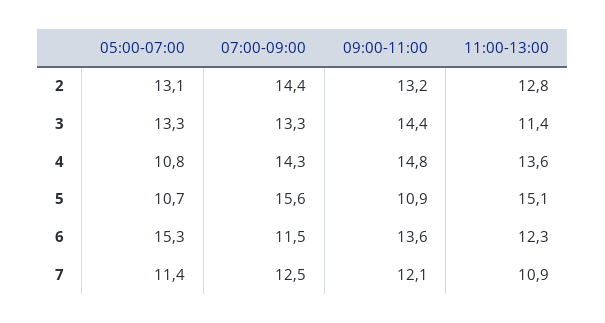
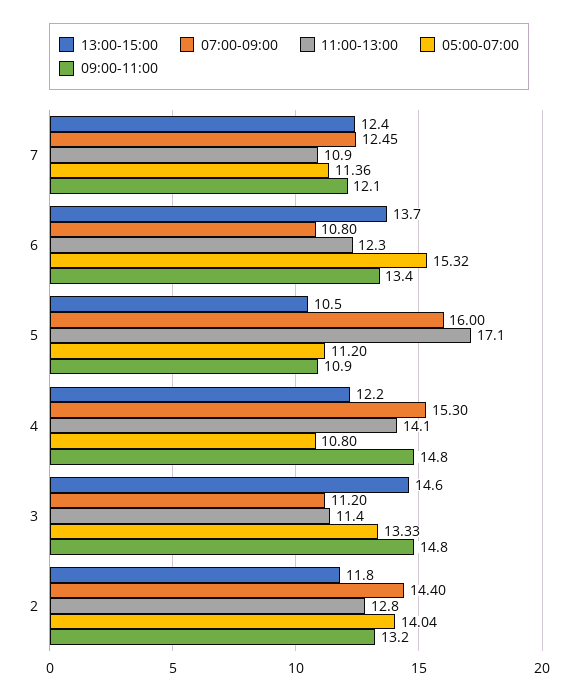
  {
    "05:00-07:00": {
-     "2": 13.1,
+     "2": 14.04,
      "3": 13.33,
      "4": 10.8,
-     "5": 10.7,
+     "5": 11.2,
      "6": 15.32,
      "7": 11.36
    },
    "07:00-09:00": {
      "2": 14.4,
-     "3": 13.3,
+     "3": 11.2,
-     "4": 14.3,
+     "4": 15.3,
-     "5": 15.6,
+     "5": 16,
-     "6": 11.5,
+     "6": 10.8,
      "7": 12.45
    },
    "09:00-11:00": {
      "2": 13.2,
-     "3": 14.4,
+     "3": 14.8,
      "4": 14.8,
      "5": 10.9,
-     "6": 13.6,
+     "6": 13.4,
      "7": 12.1
    },
    "11:00-13:00": {
      "2": 12.8,
      "3": 11.4,
-     "4": 13.6,
+     "4": 14.1,
-     "5": 15.1,
+     "5": 17.1,
      "6": 12.3,
      "7": 10.9
-   }
+   },
+   "13:00-15:00": {
+     "7": 12.4,
+     "6": 13.7,
+     "5": 10.5,
+     "4": 12.2,
+     "3": 14.6,
+     "2": 11.8
+   }
  }

